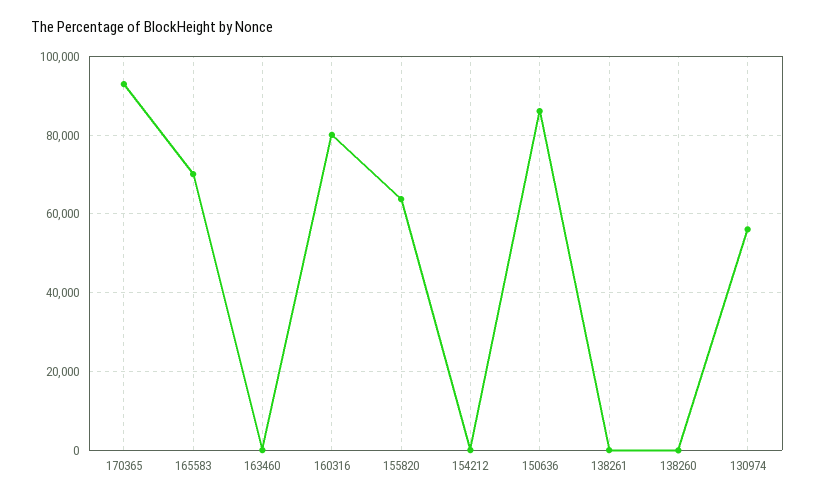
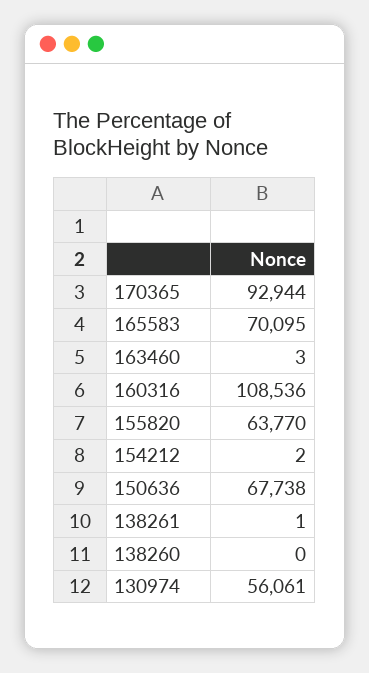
  {
    "170365": 92944,
    "165583": 70095,
    "163460": 3,
-   "160316": 80000,
+   "160316": 108536,
    "155820": 63770,
    "154212": 2,
-   "150636": 86000,
+   "150636": 67738,
    "138261": 1,
    "138260": 0,
    "130974": 56061
  }

